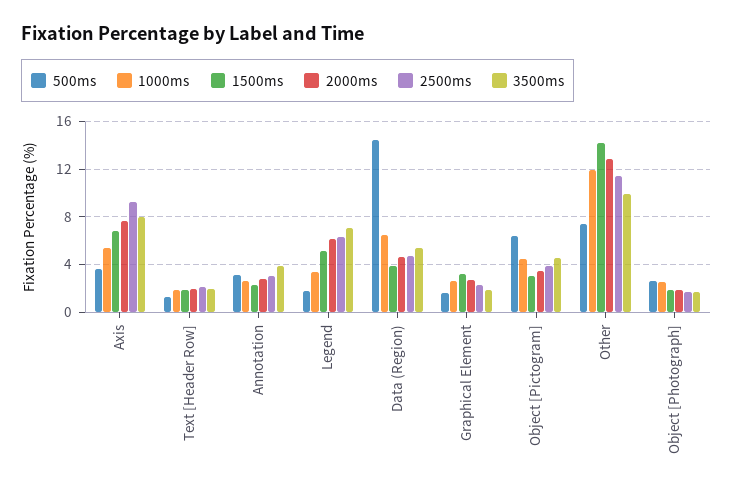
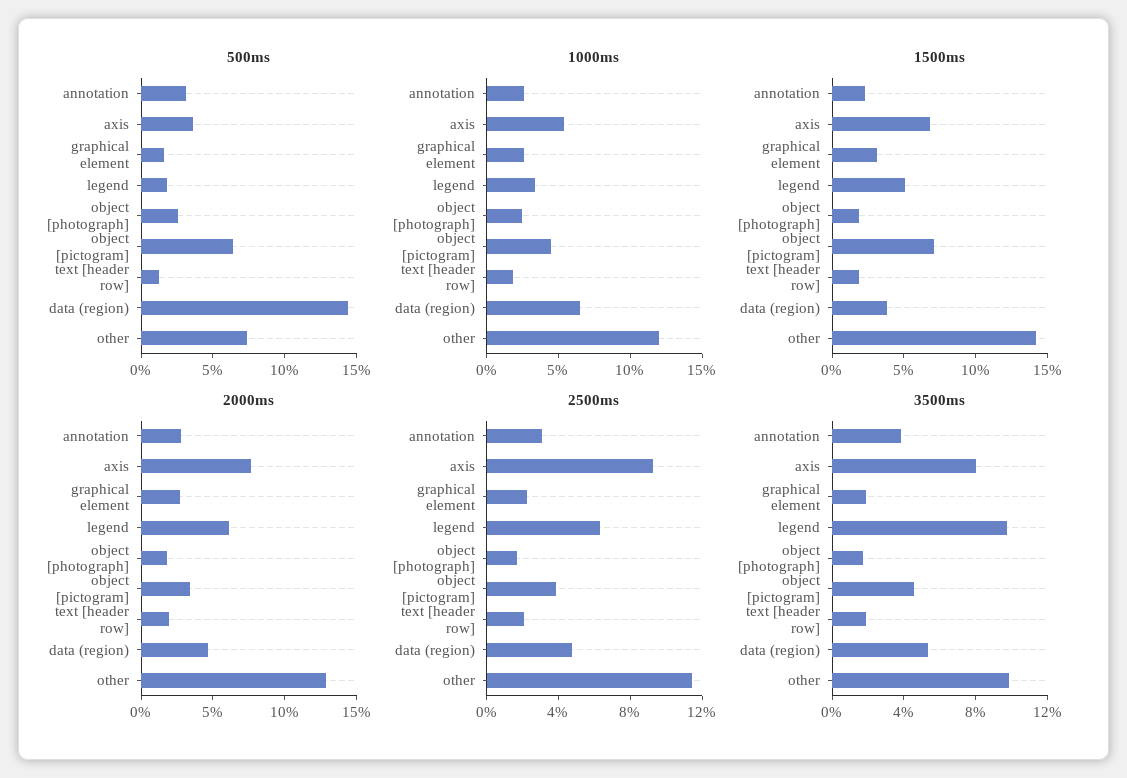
  {
    "500ms": {
      "Axis": 4,
      "Text [Header Row]": 1,
      "Annotation": 3,
      "Legend": 2,
      "Data (Region)": 14,
      "Graphical Element": 2,
      "Object [Pictogram]": 6,
      "Other": 7,
      "Object [Photograph]": 3
    },
    "1000ms": {
      "Axis": 5,
      "Text [Header Row]": 2,
      "Annotation": 3,
      "Legend": 3,
      "Data (Region)": 6,
      "Graphical Element": 3,
      "Object [Pictogram]": 4,
      "Other": 12,
      "Object [Photograph]": 3
    },
    "1500ms": {
      "Axis": 7,
      "Text [Header Row]": 2,
      "Annotation": 2,
      "Legend": 5,
      "Data (Region)": 4,
      "Graphical Element": 3,
-     "Object [Pictogram]": 3,
+     "Object [Pictogram]": 7,
      "Other": 14,
      "Object [Photograph]": 2
    },
    "2000ms": {
      "Axis": 8,
      "Text [Header Row]": 2,
      "Annotation": 3,
      "Legend": 6,
      "Data (Region)": 5,
      "Graphical Element": 3,
      "Object [Pictogram]": 3,
      "Other": 13,
      "Object [Photograph]": 2
    },
    "2500ms": {
      "Axis": 9,
      "Text [Header Row]": 2,
      "Annotation": 3,
      "Legend": 6,
      "Data (Region)": 5,
      "Graphical Element": 2,
      "Object [Pictogram]": 4,
      "Other": 11,
      "Object [Photograph]": 2
    },
    "3500ms": {
      "Axis": 8,
      "Text [Header Row]": 2,
      "Annotation": 4,
-     "Legend": 7,
+     "Legend": 10,
      "Data (Region)": 5,
      "Graphical Element": 2,
      "Object [Pictogram]": 5,
      "Other": 10,
      "Object [Photograph]": 2
    }
  }

